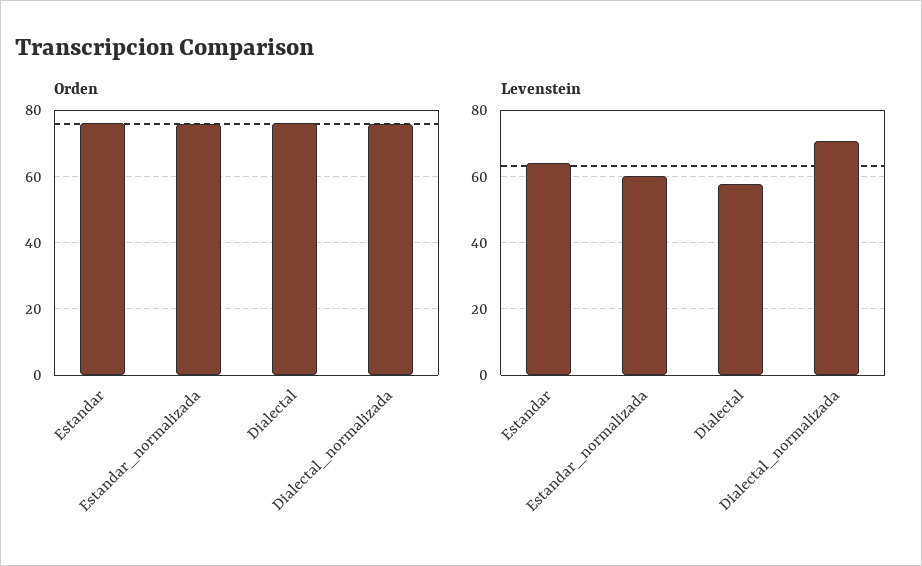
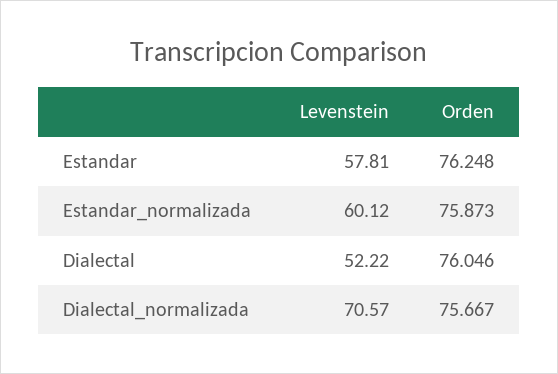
  {
    "Orden": {
      "Estandar": 76.248,
      "Estandar_normalizada": 75.873,
      "Dialectal": 76.046,
      "Dialectal_normalizada": 75.667
    },
    "Levenstein": {
-     "Estandar": 64,
+     "Estandar": 57.81,
      "Estandar_normalizada": 60.12,
-     "Dialectal": 58,
+     "Dialectal": 52.22,
      "Dialectal_normalizada": 70.57
    }
  }

